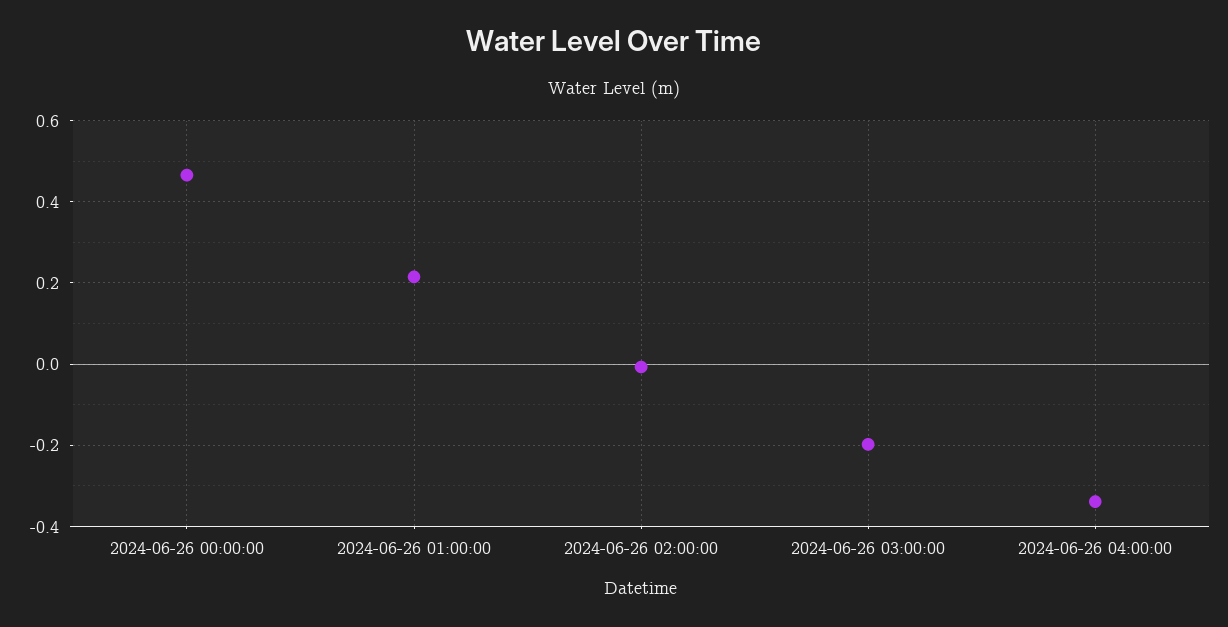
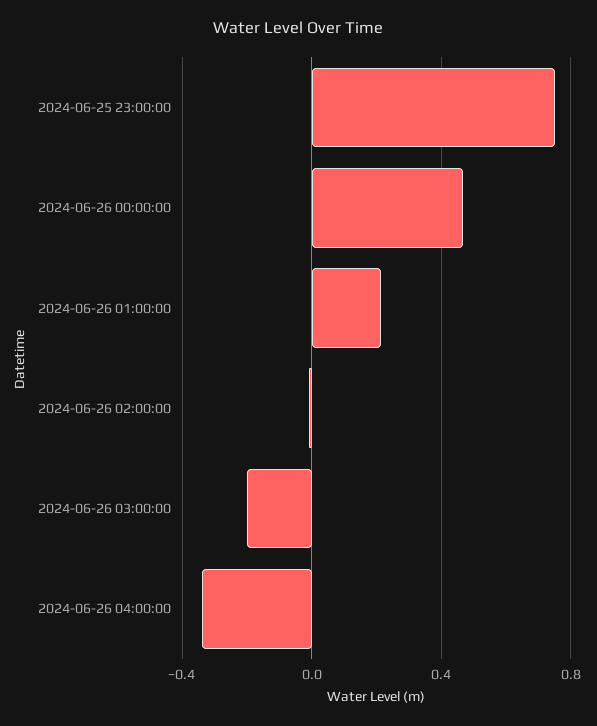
  {
    "2024-06-26 00:00:00": 0.46,
    "2024-06-26 01:00:00": 0.22,
    "2024-06-26 02:00:00": 0,
    "2024-06-26 03:00:00": -0.2,
-   "2024-06-26 04:00:00": -0.34
+   "2024-06-26 04:00:00": -0.34,
+   "2024-06-25 23:00:00": 0.75
  }

